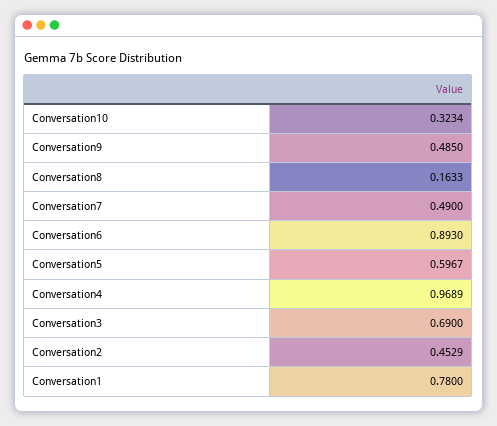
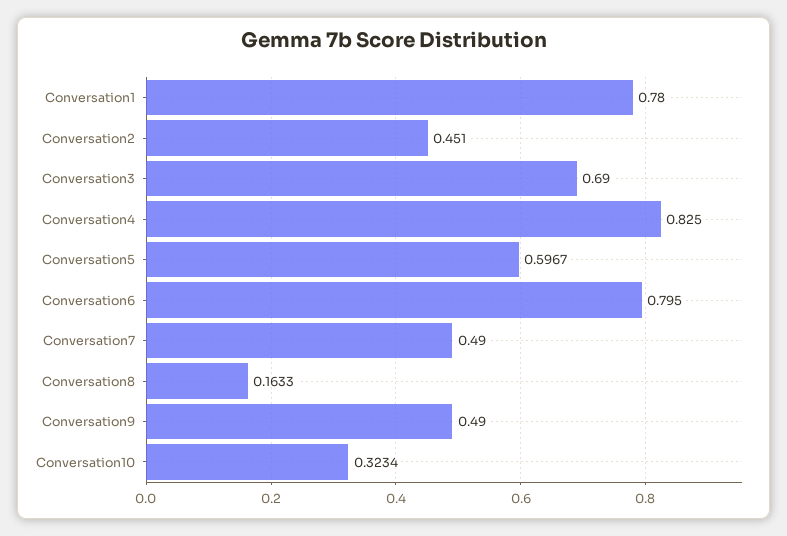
  {
    "Conversation10": 0.3234,
-   "Conversation9": 0.485,
+   "Conversation9": 0.49,
    "Conversation8": 0.1633,
    "Conversation7": 0.49,
-   "Conversation6": 0.893,
+   "Conversation6": 0.795,
    "Conversation5": 0.5967,
-   "Conversation4": 0.9689,
+   "Conversation4": 0.825,
    "Conversation3": 0.69,
-   "Conversation2": 0.4529,
+   "Conversation2": 0.451,
    "Conversation1": 0.78
  }

